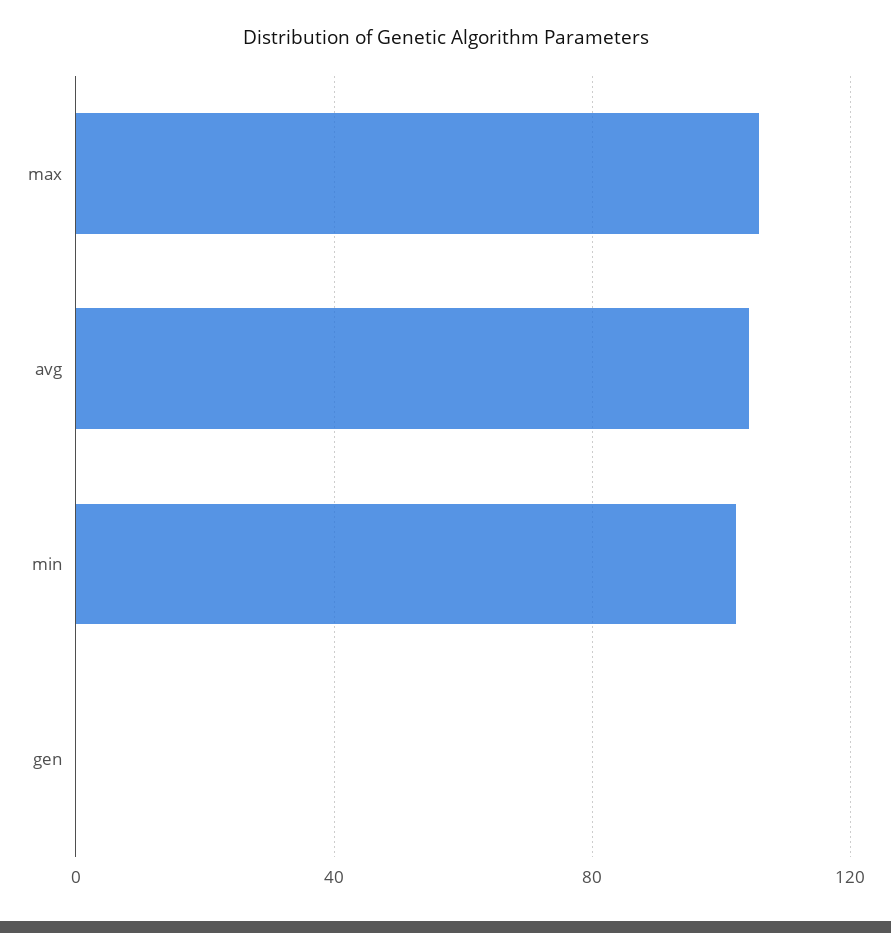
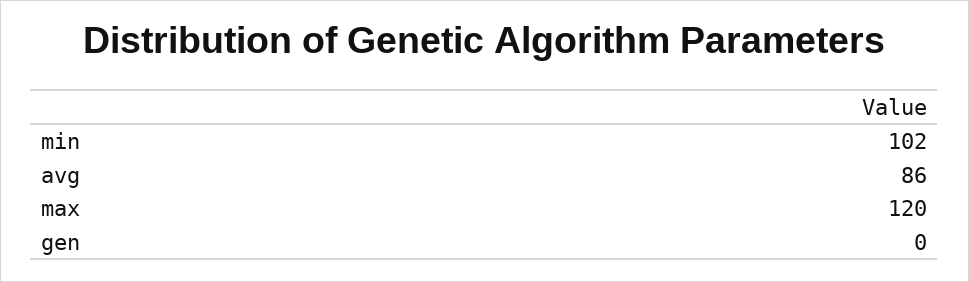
  {
-   "max": 105,
+   "max": 120,
-   "avg": 105,
+   "avg": 86,
    "min": 102,
    "gen": 0
  }

